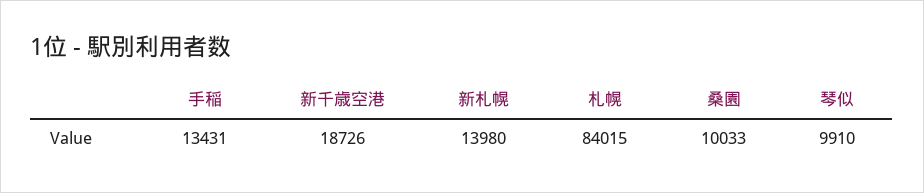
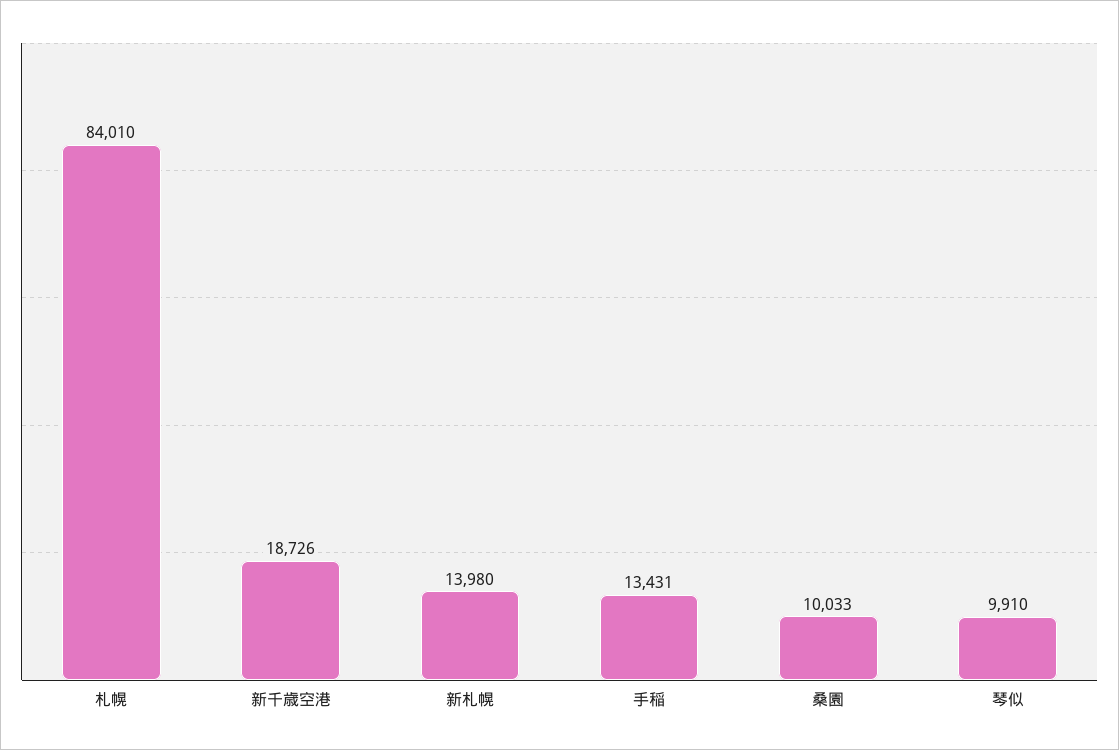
  {
    "手稲": 13431,
    "新千歳空港": 18726,
    "新札幌": 13980,
-   "札幌": 84015,
+   "札幌": 84010,
    "桑園": 10033,
    "琴似": 9910
  }

